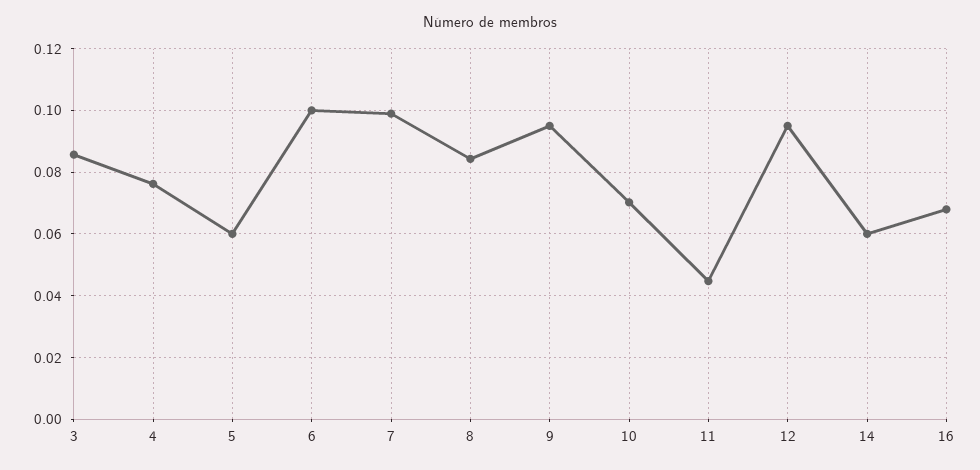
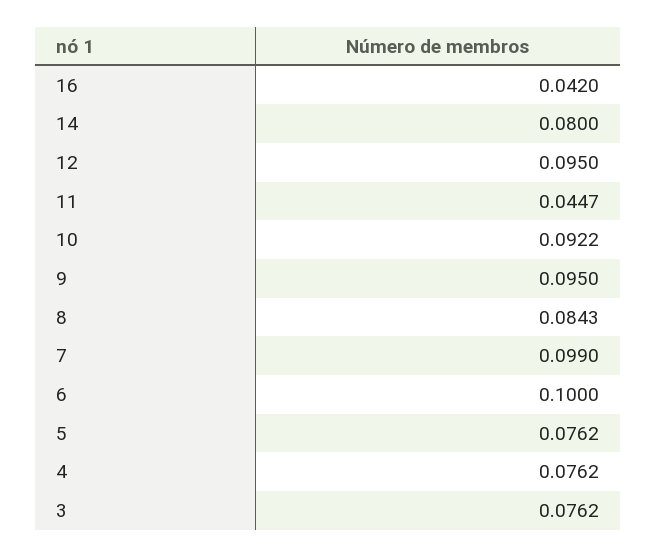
  {
-   "3": 0.086,
+   "3": 0.0762,
    "4": 0.0762,
-   "5": 0.06,
+   "5": 0.0762,
    "6": 0.1,
    "7": 0.099,
    "8": 0.0843,
    "9": 0.095,
-   "10": 0.07,
+   "10": 0.0922,
    "11": 0.0447,
    "12": 0.095,
-   "14": 0.06,
+   "14": 0.08,
-   "16": 0.068
+   "16": 0.042
  }

